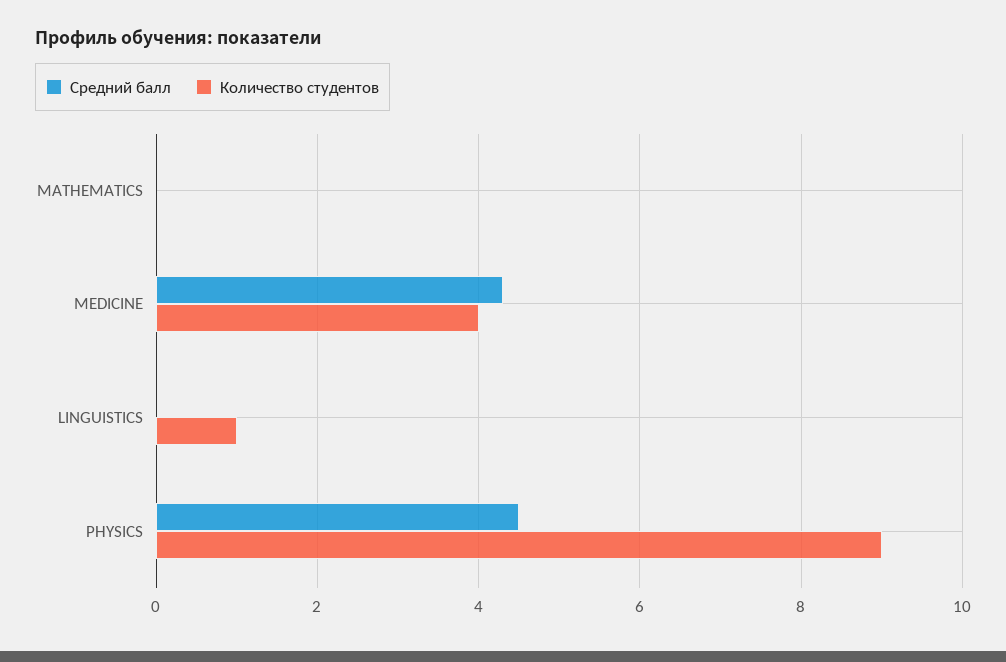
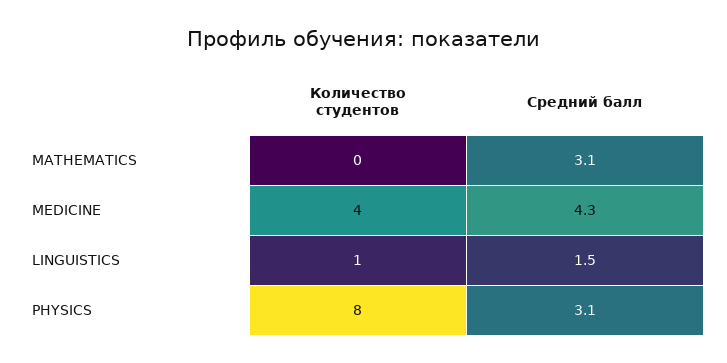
  {
    "Средний балл": {
-     "MATHEMATICS": 0,
+     "MATHEMATICS": 3.1,
      "MEDICINE": 4.3,
-     "LINGUISTICS": 0,
+     "LINGUISTICS": 1.5,
-     "PHYSICS": 4.5
+     "PHYSICS": 3.1
    },
    "Количество студентов": {
      "MATHEMATICS": 0,
      "MEDICINE": 4,
      "LINGUISTICS": 1,
-     "PHYSICS": 9
+     "PHYSICS": 8
    }
  }

